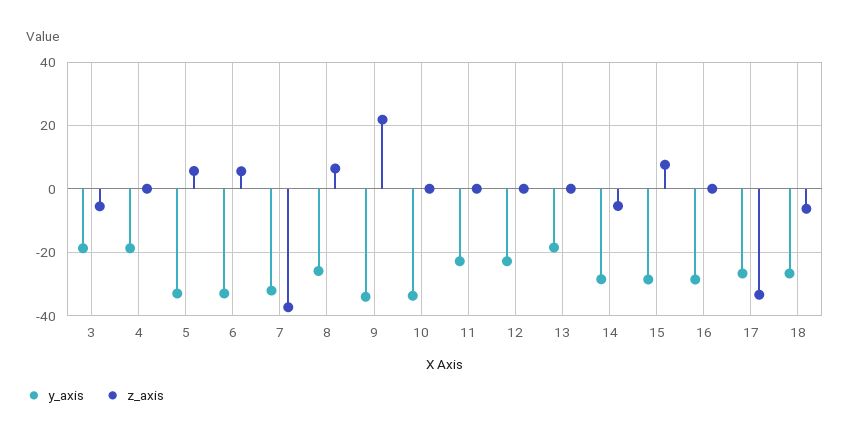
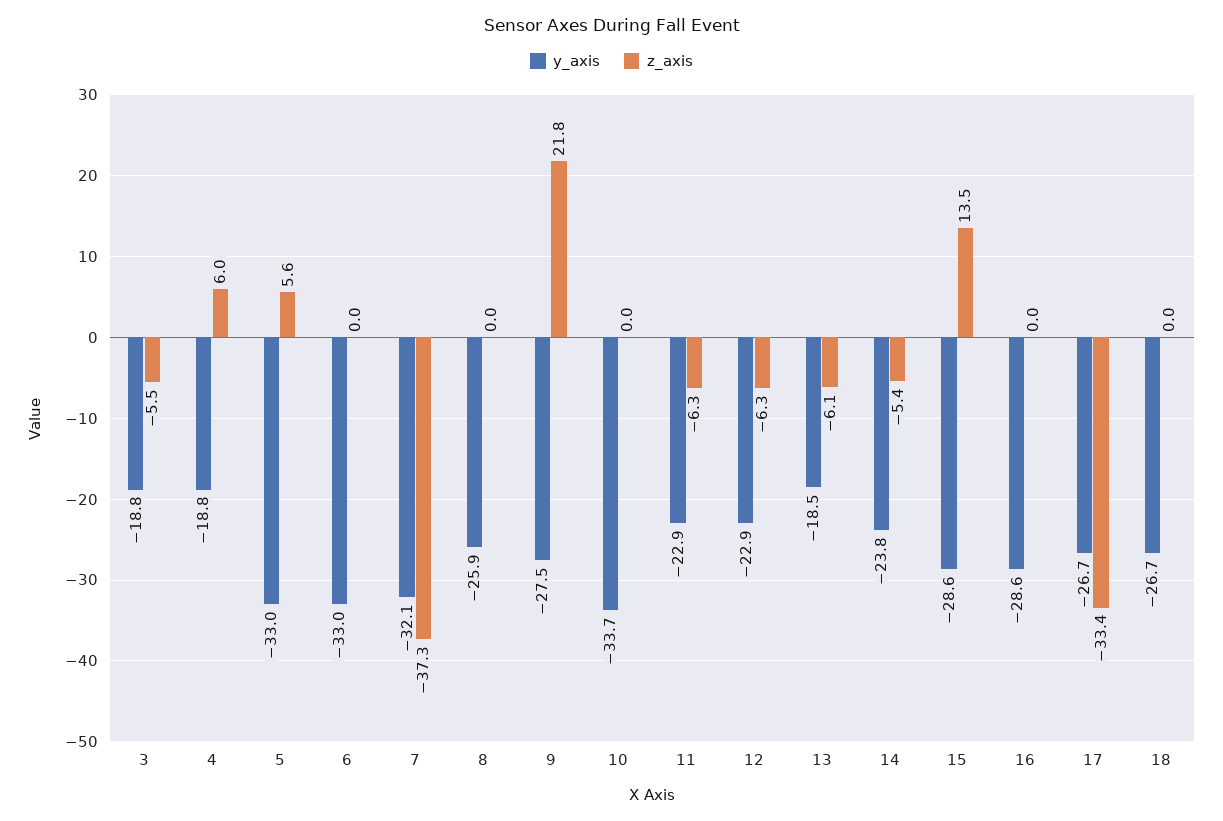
  {
    "y_axis": {
      "3": -18.8,
      "4": -18.8,
      "5": -33,
      "6": -33,
      "7": -32.1,
      "8": -25.9,
-     "9": -34,
+     "9": -27.5,
      "10": -33.7,
      "11": -22.9,
      "12": -22.9,
      "13": -18.5,
-     "14": -28,
+     "14": -23.8,
      "15": -28.6,
      "16": -28.6,
      "17": -26.7,
      "18": -26.7
    },
    "z_axis": {
      "3": -5.5,
-     "4": 0,
+     "4": 6,
      "5": 5.6,
-     "6": 6,
+     "6": 0,
      "7": -37.3,
-     "8": 6,
+     "8": 0,
      "9": 21.8,
      "10": 0,
-     "11": 0,
+     "11": -6.3,
-     "12": 0,
+     "12": -6.3,
-     "13": 0,
+     "13": -6.1,
      "14": -5.4,
-     "15": 8,
+     "15": 13.5,
      "16": 0,
      "17": -33.4,
-     "18": -6
+     "18": 0
    }
  }

